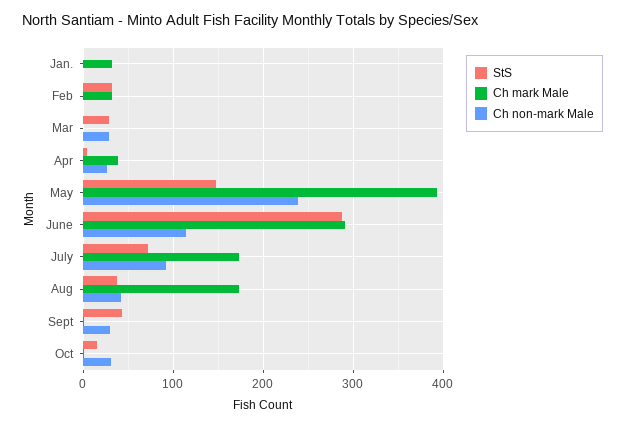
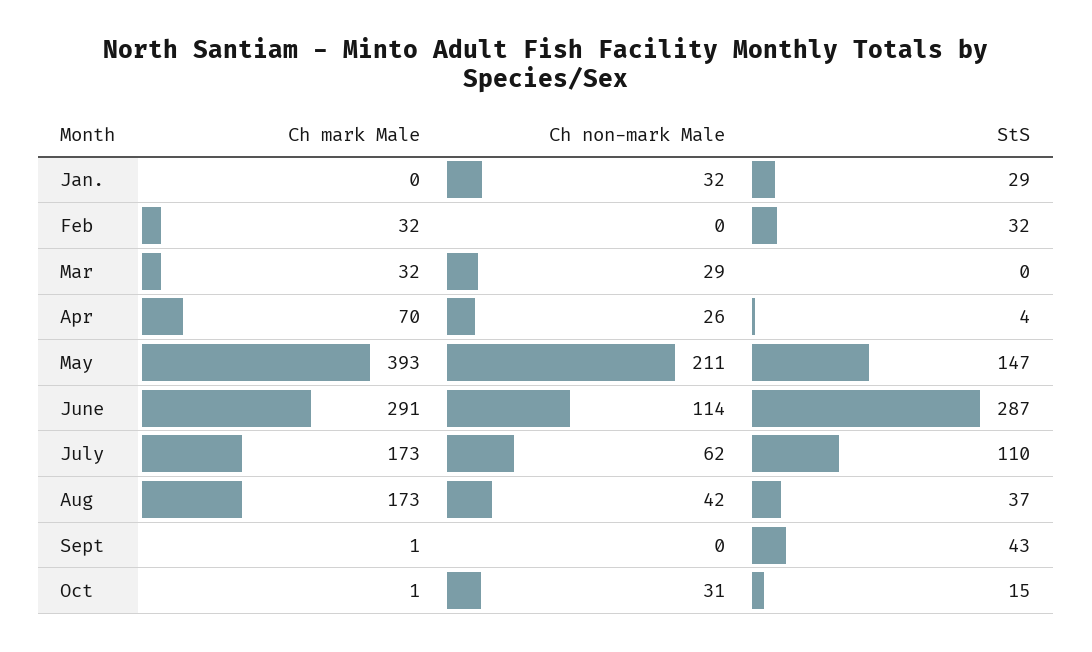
  {
    "StS": {
-     "Jan.": 0,
+     "Jan.": 29,
      "Feb": 32,
-     "Mar": 30,
+     "Mar": 0,
      "Apr": 4,
      "May": 147,
      "June": 287,
-     "July": 70,
+     "July": 110,
      "Aug": 37,
      "Sept": 43,
      "Oct": 15
    },
    "Ch mark Male": {
-     "Jan.": 30,
+     "Jan.": 0,
      "Feb": 32,
-     "Mar": 0,
+     "Mar": 32,
-     "Apr": 40,
+     "Apr": 70,
      "May": 393,
      "June": 291,
      "July": 173,
      "Aug": 173,
      "Sept": 1,
      "Oct": 1
    },
    "Ch non-mark Male": {
-     "Jan.": 0,
+     "Jan.": 32,
      "Feb": 0,
      "Mar": 29,
      "Apr": 26,
-     "May": 240,
+     "May": 211,
      "June": 114,
-     "July": 90,
+     "July": 62,
      "Aug": 42,
-     "Sept": 30,
+     "Sept": 0,
      "Oct": 31
    }
  }

